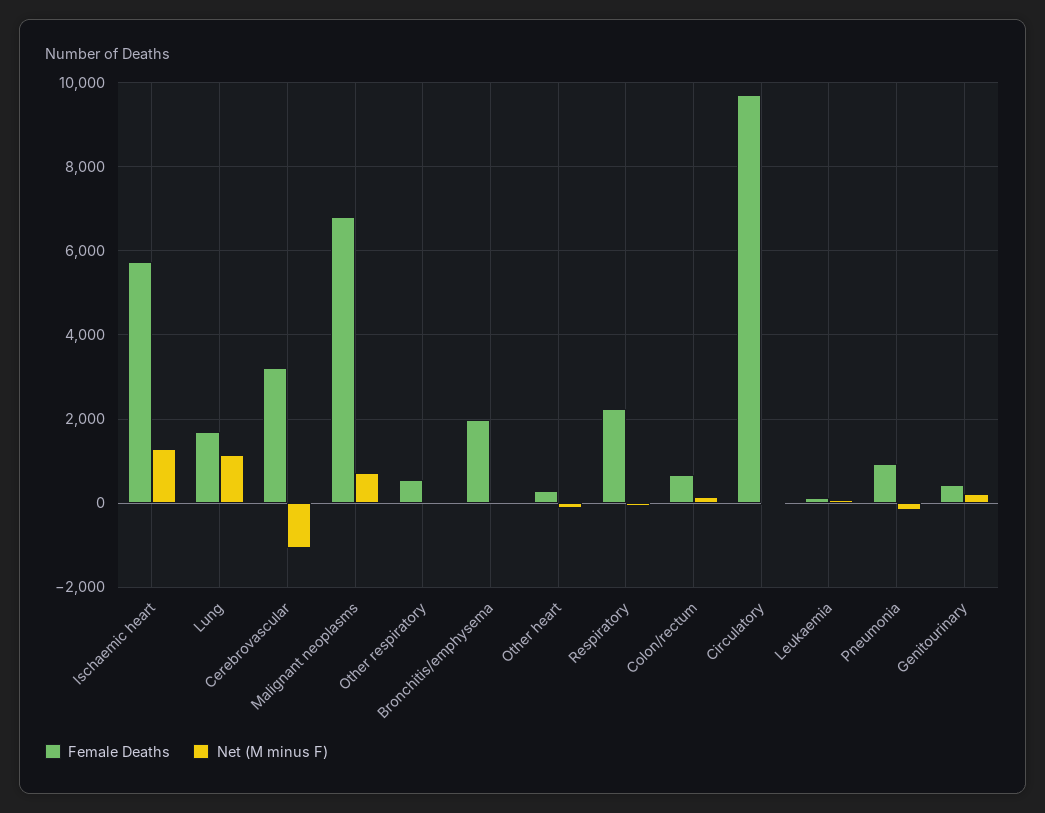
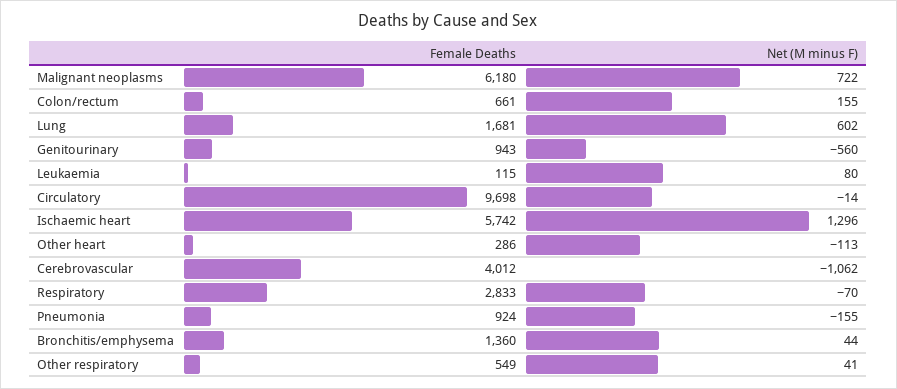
  {
    "Female Deaths": {
      "Ischaemic heart": 5742,
      "Lung": 1681,
-     "Cerebrovascular": 3200,
+     "Cerebrovascular": 4012,
-     "Malignant neoplasms": 6800,
+     "Malignant neoplasms": 6180,
      "Other respiratory": 549,
-     "Bronchitis/emphysema": 2000,
+     "Bronchitis/emphysema": 1360,
      "Other heart": 286,
-     "Respiratory": 2200,
+     "Respiratory": 2833,
      "Colon/rectum": 661,
      "Circulatory": 9698,
      "Leukaemia": 115,
      "Pneumonia": 924,
-     "Genitourinary": 400
+     "Genitourinary": 943
    },
    "Net (M minus F)": {
      "Ischaemic heart": 1296,
-     "Lung": 1200,
+     "Lung": 602,
      "Cerebrovascular": -1062,
      "Malignant neoplasms": 722,
      "Other respiratory": 41,
      "Bronchitis/emphysema": 44,
      "Other heart": -113,
      "Respiratory": -70,
      "Colon/rectum": 155,
      "Circulatory": -14,
      "Leukaemia": 80,
      "Pneumonia": -155,
-     "Genitourinary": 200
+     "Genitourinary": -560
    }
  }

